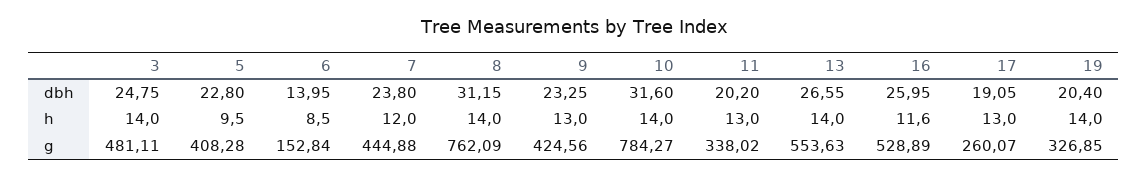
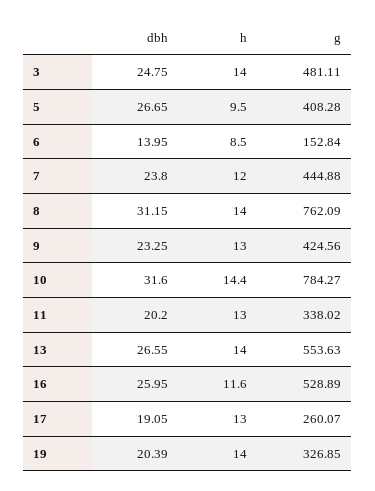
  {
    "3": {
      "dbh": 24.75,
      "h": 14,
      "g": 481.11
    },
    "5": {
-     "dbh": 22.8,
+     "dbh": 26.65,
      "h": 9.5,
      "g": 408.28
    },
    "6": {
      "dbh": 13.95,
      "h": 8.5,
      "g": 152.84
    },
    "7": {
      "dbh": 23.8,
      "h": 12,
      "g": 444.88
    },
    "8": {
      "dbh": 31.15,
      "h": 14,
      "g": 762.09
    },
    "9": {
      "dbh": 23.25,
      "h": 13,
      "g": 424.56
    },
    "10": {
      "dbh": 31.6,
-     "h": 14,
+     "h": 14.4,
      "g": 784.27
    },
    "11": {
      "dbh": 20.2,
      "h": 13,
      "g": 338.02
    },
    "13": {
      "dbh": 26.55,
      "h": 14,
      "g": 553.63
    },
    "16": {
      "dbh": 25.95,
      "h": 11.6,
      "g": 528.89
    },
    "17": {
      "dbh": 19.05,
      "h": 13,
      "g": 260.07
    },
    "19": {
-     "dbh": 20.4,
+     "dbh": 20.39,
      "h": 14,
      "g": 326.85
    }
  }

